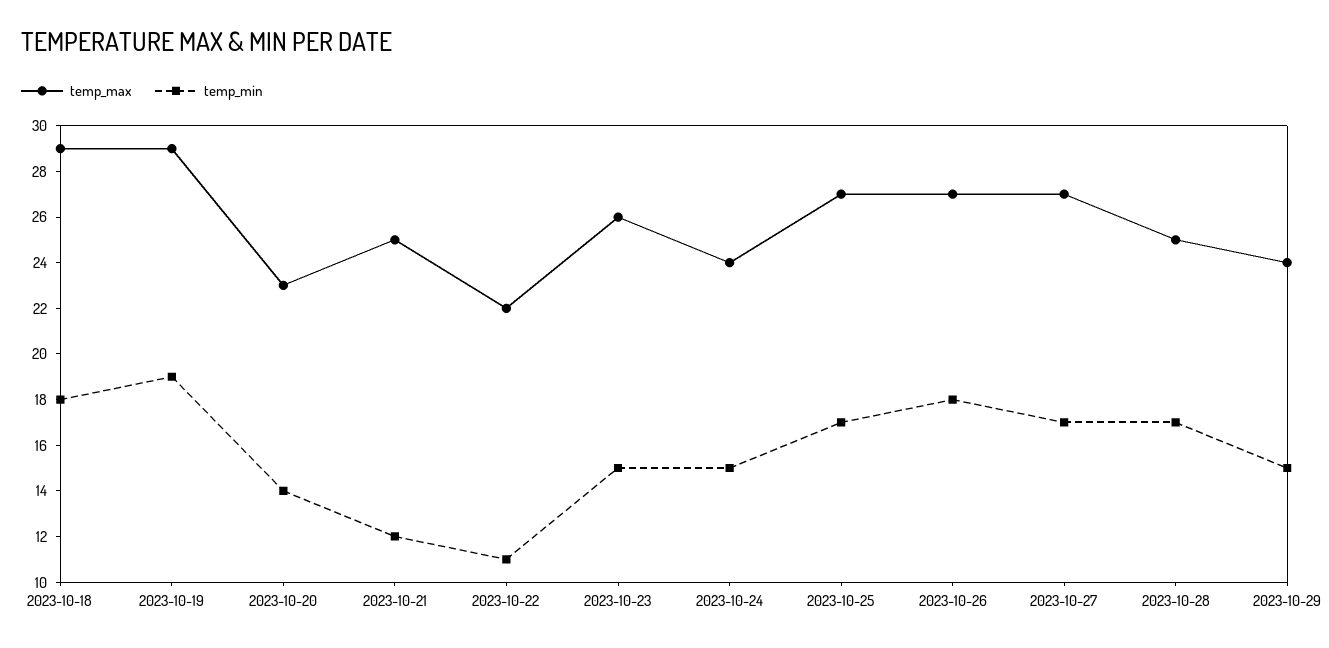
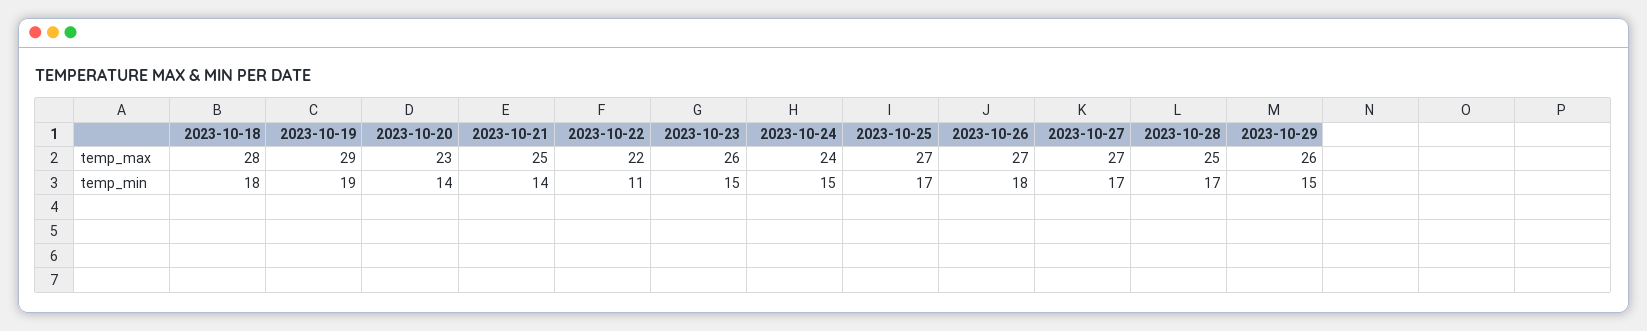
  {
    "temp_max": {
-     "2023-10-18": 29,
+     "2023-10-18": 28,
      "2023-10-19": 29,
      "2023-10-20": 23,
      "2023-10-21": 25,
      "2023-10-22": 22,
      "2023-10-23": 26,
      "2023-10-24": 24,
      "2023-10-25": 27,
      "2023-10-26": 27,
      "2023-10-27": 27,
      "2023-10-28": 25,
-     "2023-10-29": 24
+     "2023-10-29": 26
    },
    "temp_min": {
      "2023-10-18": 18,
      "2023-10-19": 19,
      "2023-10-20": 14,
-     "2023-10-21": 12,
+     "2023-10-21": 14,
      "2023-10-22": 11,
      "2023-10-23": 15,
      "2023-10-24": 15,
      "2023-10-25": 17,
      "2023-10-26": 18,
      "2023-10-27": 17,
      "2023-10-28": 17,
      "2023-10-29": 15
    }
  }

